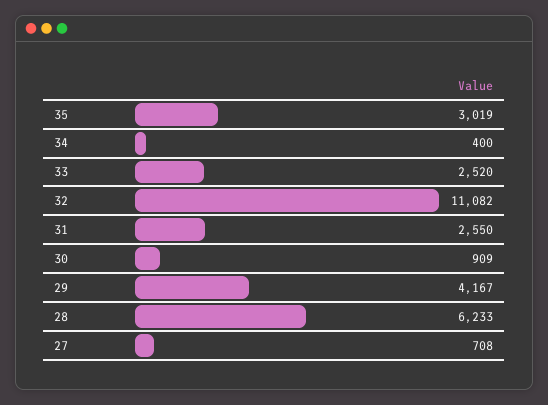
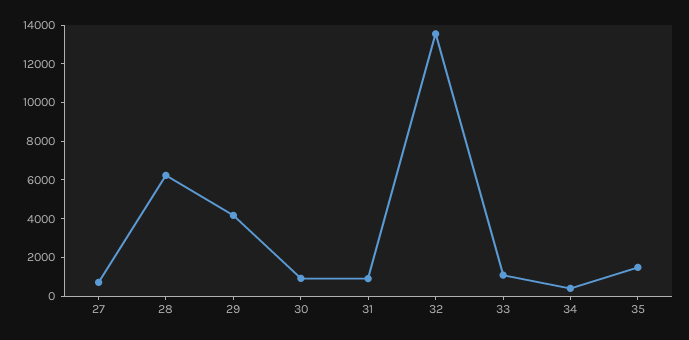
  {
-   "35": 3019,
+   "35": 1500,
    "34": 400,
-   "33": 2520,
+   "33": 1000,
-   "32": 11082,
+   "32": 13500,
-   "31": 2550,
+   "31": 1000,
    "30": 909,
    "29": 4167,
    "28": 6233,
    "27": 708
  }

